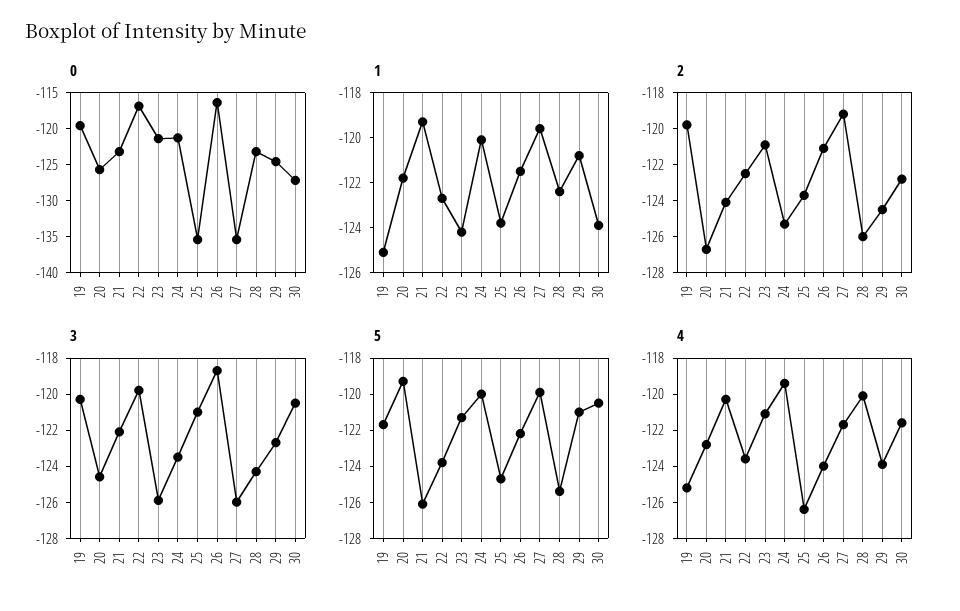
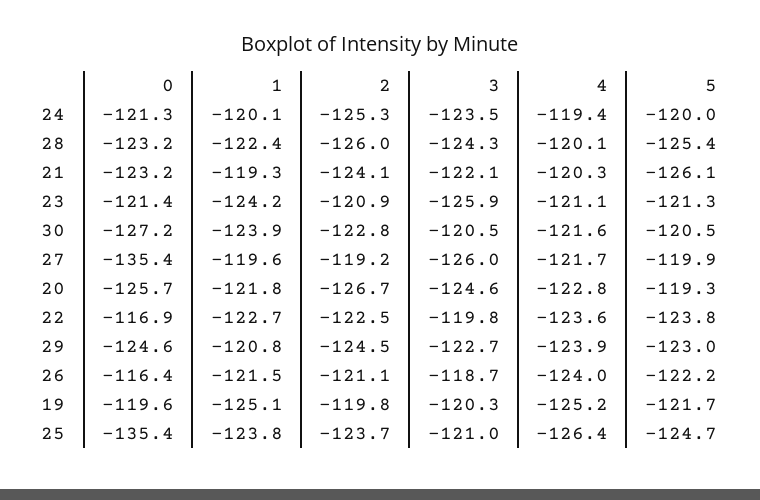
  {
    "0": {
      "19": -119.6,
      "20": -125.7,
      "21": -123.2,
      "22": -116.9,
      "23": -121.4,
      "24": -121.3,
      "25": -135.4,
      "26": -116.4,
      "27": -135.4,
      "28": -123.2,
      "29": -124.6,
      "30": -127.2
    },
    "1": {
      "19": -125.1,
      "20": -121.8,
      "21": -119.3,
      "22": -122.7,
      "23": -124.2,
      "24": -120.1,
      "25": -123.8,
      "26": -121.5,
      "27": -119.6,
      "28": -122.4,
      "29": -120.8,
      "30": -123.9
    },
    "2": {
      "19": -119.8,
      "20": -126.7,
      "21": -124.1,
      "22": -122.5,
      "23": -120.9,
      "24": -125.3,
      "25": -123.7,
      "26": -121.1,
      "27": -119.2,
      "28": -126,
      "29": -124.5,
      "30": -122.8
    },
    "3": {
      "19": -120.3,
      "20": -124.6,
      "21": -122.1,
      "22": -119.8,
      "23": -125.9,
      "24": -123.5,
      "25": -121,
      "26": -118.7,
      "27": -126,
      "28": -124.3,
      "29": -122.7,
      "30": -120.5
    },
    "5": {
      "19": -121.7,
      "20": -119.3,
      "21": -126.1,
      "22": -123.8,
      "23": -121.3,
      "24": -120,
      "25": -124.7,
      "26": -122.2,
      "27": -119.9,
      "28": -125.4,
-     "29": -121,
+     "29": -123,
      "30": -120.5
    },
    "4": {
      "19": -125.2,
      "20": -122.8,
      "21": -120.3,
      "22": -123.6,
      "23": -121.1,
      "24": -119.4,
      "25": -126.4,
      "26": -124,
      "27": -121.7,
      "28": -120.1,
      "29": -123.9,
      "30": -121.6
    }
  }

